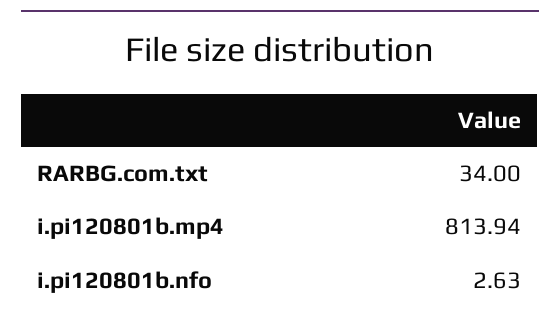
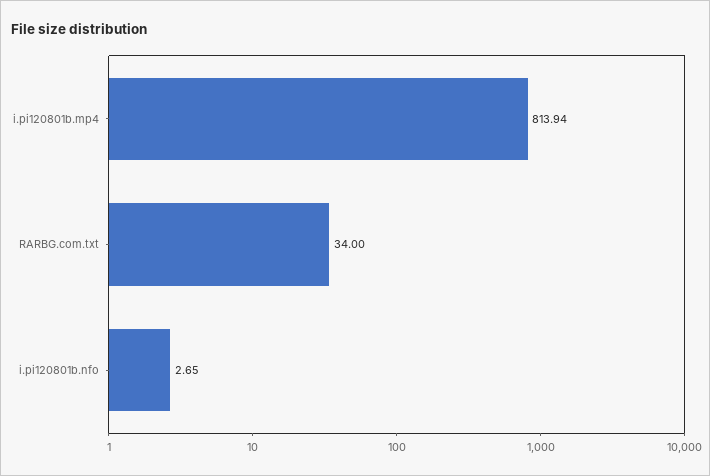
  {
    "RARBG.com.txt": 34,
    "i.pi120801b.mp4": 813.94,
-   "i.pi120801b.nfo": 2.63
+   "i.pi120801b.nfo": 2.65
  }

